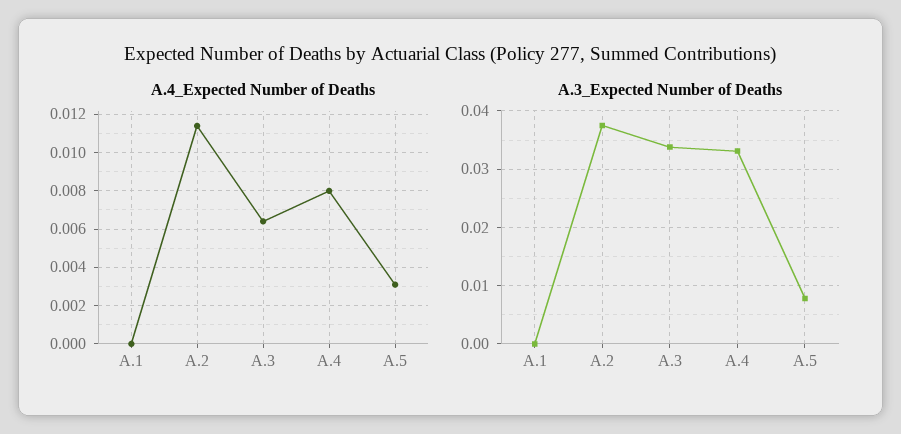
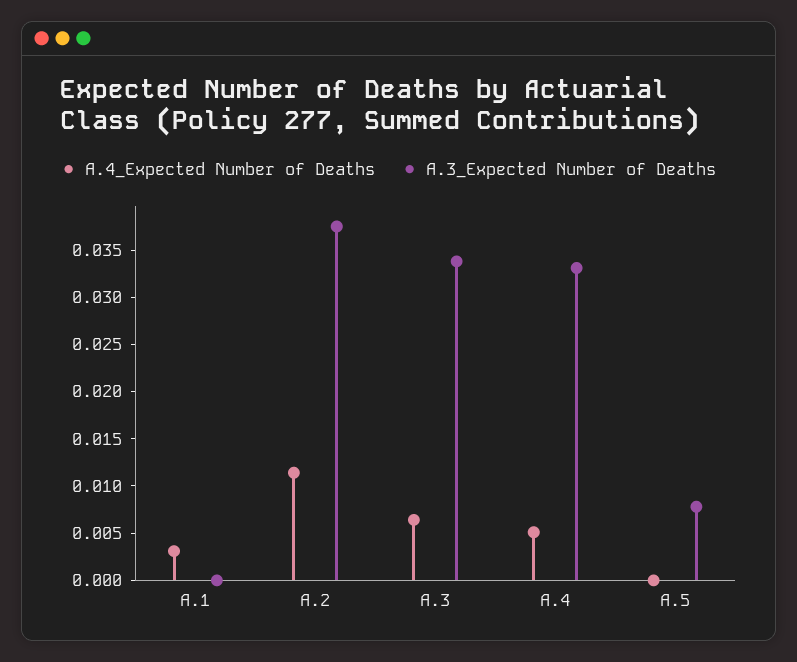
  {
    "A.4_Expected Number of Deaths": {
-     "A.1": 0,
+     "A.1": 0.003,
      "A.2": 0.0115,
      "A.3": 0.0065,
-     "A.4": 0.008,
+     "A.4": 0.005,
-     "A.5": 0.003
+     "A.5": 0
    },
    "A.3_Expected Number of Deaths": {
      "A.1": 0,
      "A.2": 0.038,
      "A.3": 0.034,
      "A.4": 0.033,
      "A.5": 0.008
    }
  }

